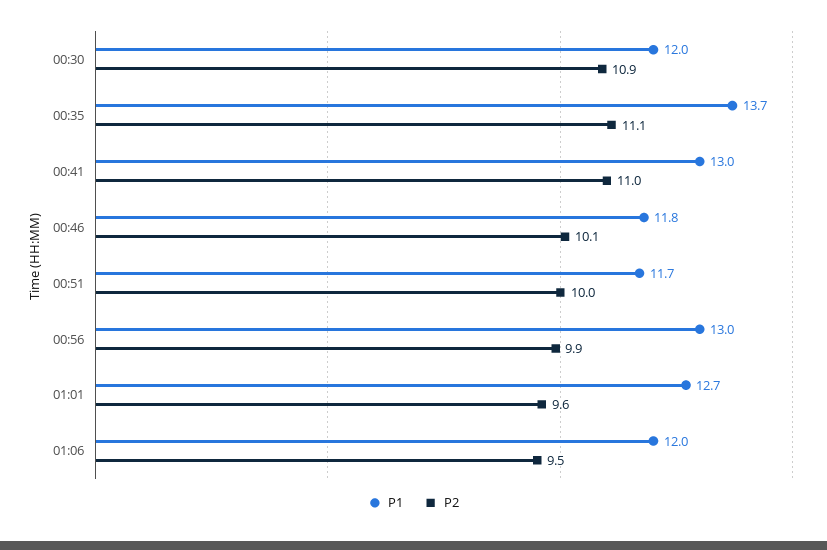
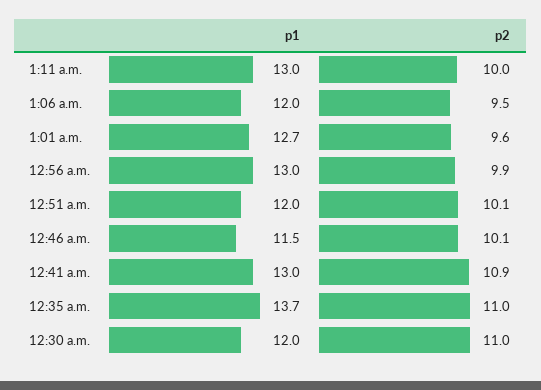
  {
    "P1": {
      "00:30": 12,
      "00:35": 13.7,
      "00:41": 13,
-     "00:46": 11.8,
+     "00:46": 11.5,
-     "00:51": 11.7,
+     "00:51": 12,
      "00:56": 13,
      "01:01": 12.7,
-     "01:06": 12
+     "01:06": 12,
+     "1:11 a.m.": 13
    },
    "P2": {
-     "00:30": 10.9,
+     "00:30": 11,
-     "00:35": 11.1,
+     "00:35": 11,
-     "00:41": 11,
+     "00:41": 10.9,
      "00:46": 10.1,
-     "00:51": 10,
+     "00:51": 10.1,
      "00:56": 9.9,
      "01:01": 9.6,
-     "01:06": 9.5
+     "01:06": 9.5,
+     "1:11 a.m.": 10
    }
  }

